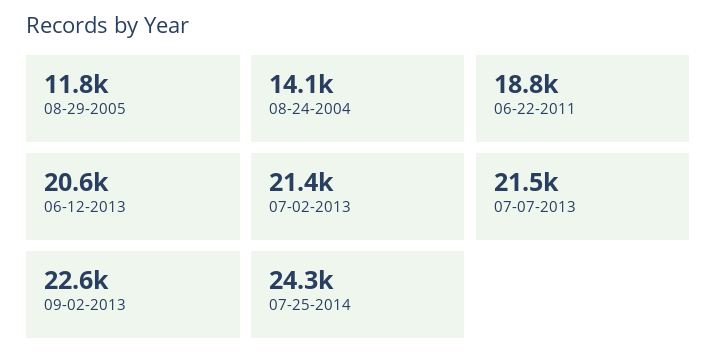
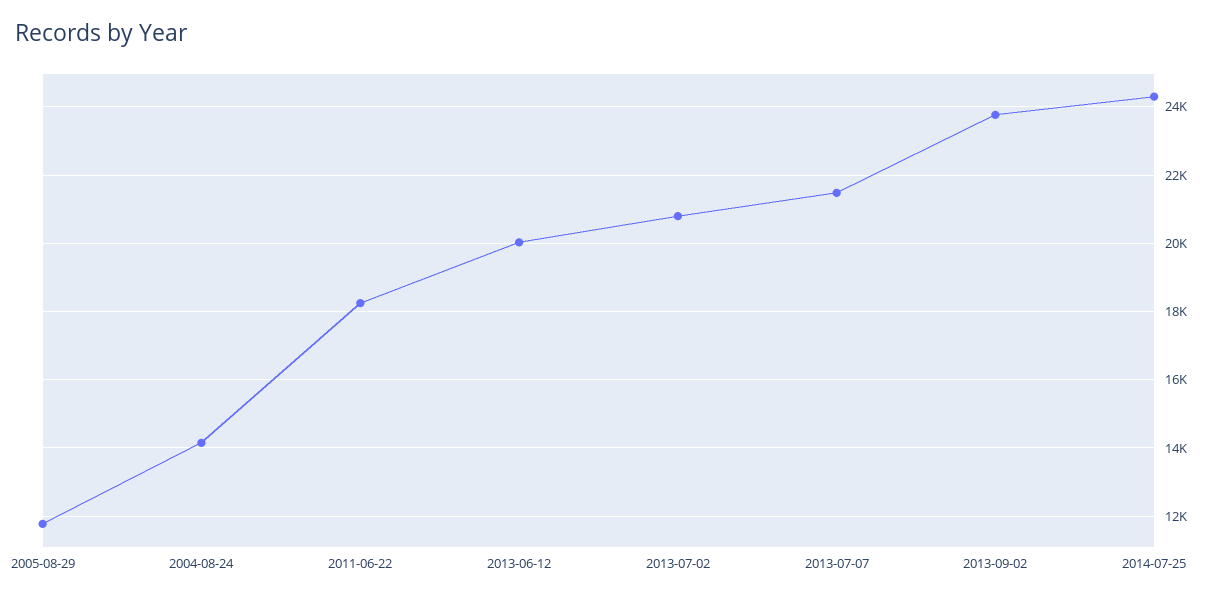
  {
    "08-29-2005": 11800,
    "08-24-2004": 14100,
-   "06-22-2011": 18800,
+   "06-22-2011": 18200,
-   "06-12-2013": 20600,
+   "06-12-2013": 20000,
-   "07-02-2013": 21400,
+   "07-02-2013": 20800,
    "07-07-2013": 21500,
-   "09-02-2013": 22600,
+   "09-02-2013": 23800,
    "07-25-2014": 24300
  }

